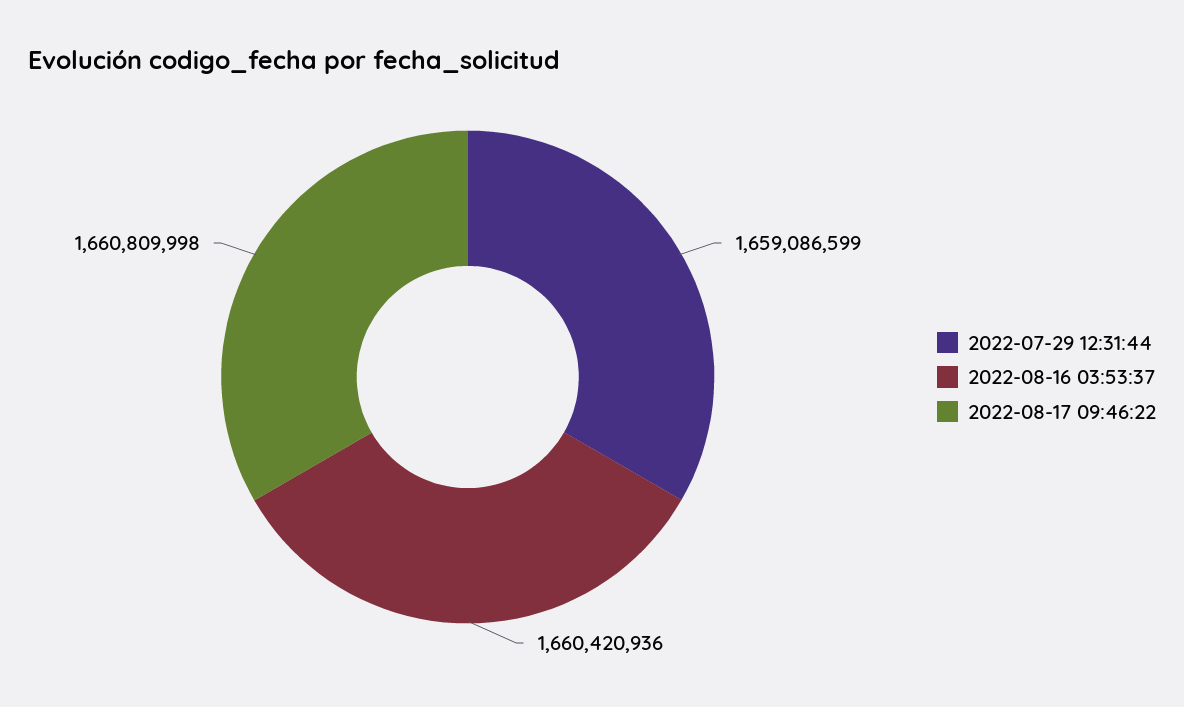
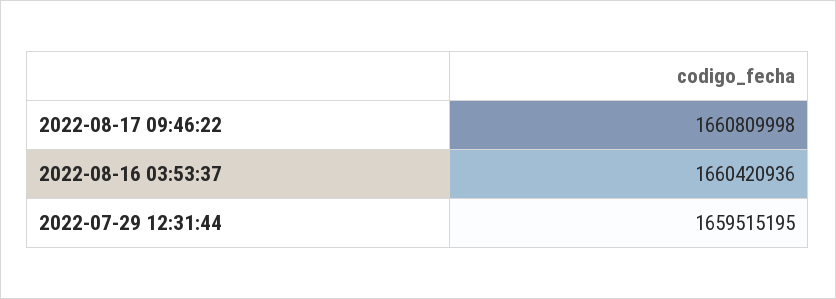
  {
-   "2022-07-29 12:31:44": 1659086599,
+   "2022-07-29 12:31:44": 1659515195,
    "2022-08-16 03:53:37": 1660420936,
    "2022-08-17 09:46:22": 1660809998
  }

